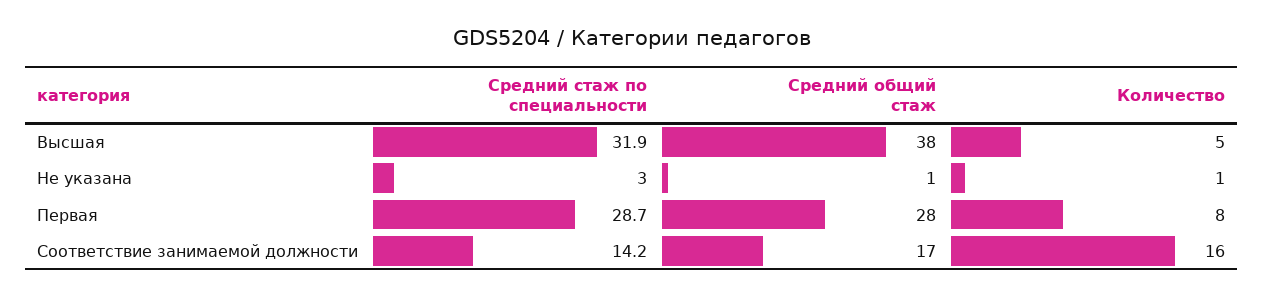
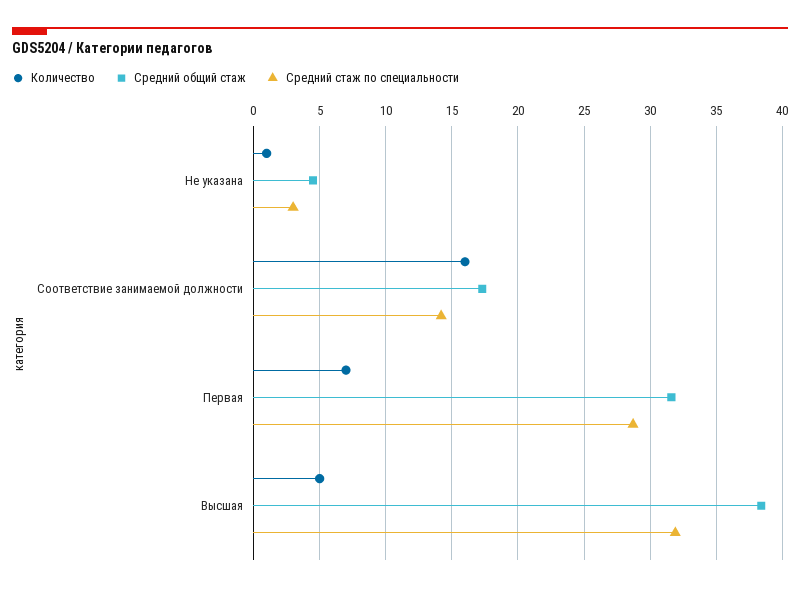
  {
    "Средний стаж по специальности": {
      "Высшая": 31.9,
      "Не указана": 3,
      "Первая": 28.7,
      "Соответствие занимаемой должности": 14.2
    },
    "Средний общий стаж": {
      "Высшая": 38,
-     "Не указана": 1,
+     "Не указана": 4.5,
-     "Первая": 28,
+     "Первая": 31.5,
      "Соответствие занимаемой должности": 17
    },
    "Количество": {
      "Высшая": 5,
      "Не указана": 1,
-     "Первая": 8,
+     "Первая": 7,
      "Соответствие занимаемой должности": 16
    }
  }

